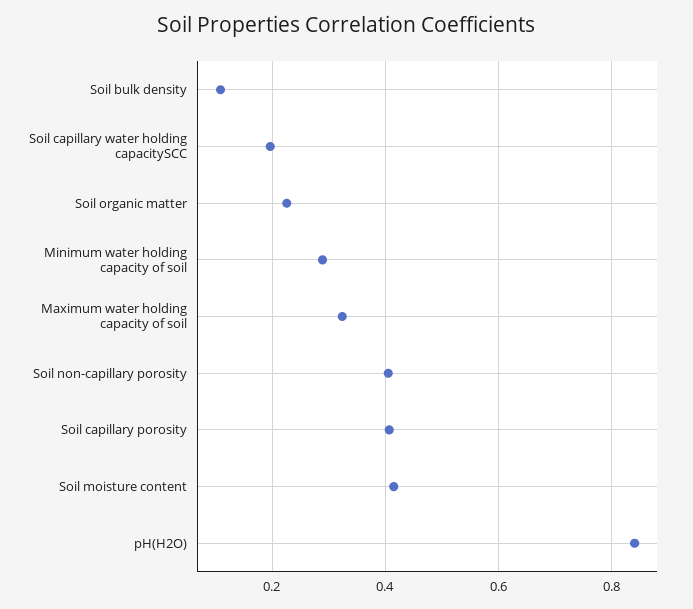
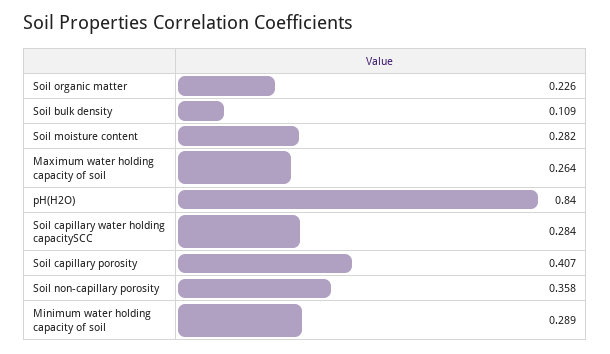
  {
    "Soil bulk density": 0.109,
-   "Soil capillary water holding capacitySCC": 0.2,
+   "Soil capillary water holding capacitySCC": 0.284,
    "Soil organic matter": 0.226,
    "Minimum water holding capacity of soil": 0.289,
-   "Maximum water holding capacity of soil": 0.32,
+   "Maximum water holding capacity of soil": 0.264,
-   "Soil non-capillary porosity": 0.4,
+   "Soil non-capillary porosity": 0.358,
    "Soil capillary porosity": 0.407,
-   "Soil moisture content": 0.42,
+   "Soil moisture content": 0.282,
    "pH(H2O)": 0.84
  }

